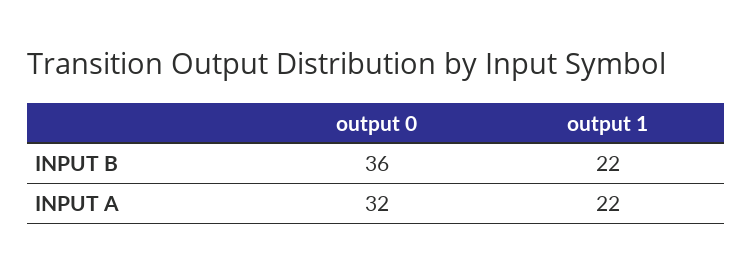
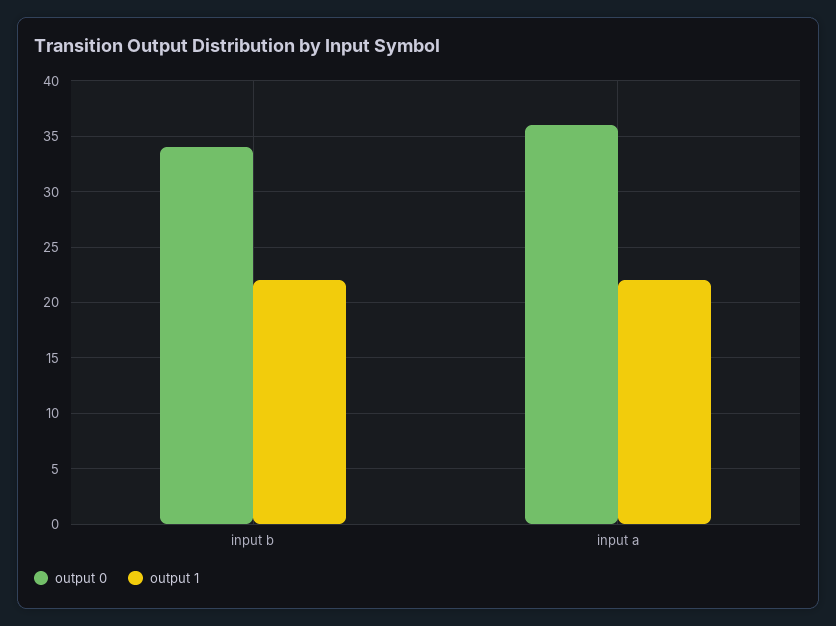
  {
    "output 0": {
-     "INPUT B": 36,
+     "INPUT B": 34,
-     "INPUT A": 32
+     "INPUT A": 36
    },
    "output 1": {
      "INPUT B": 22,
      "INPUT A": 22
    }
  }

